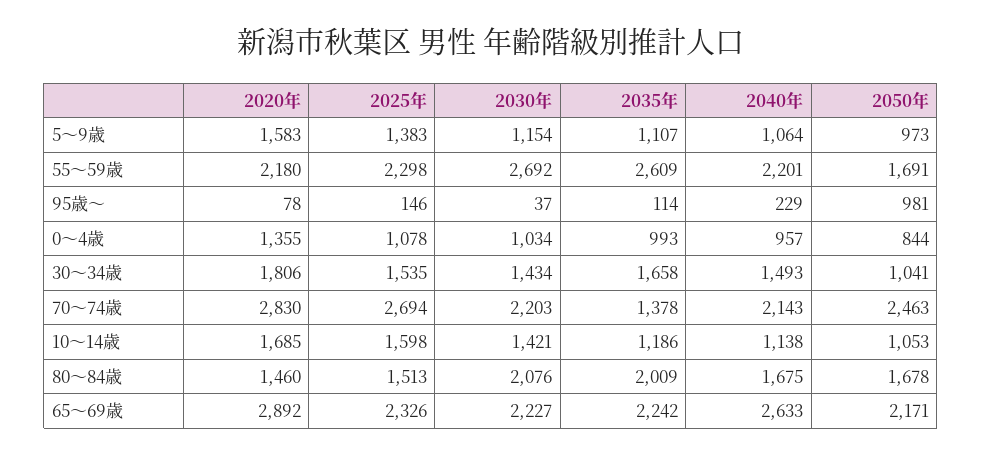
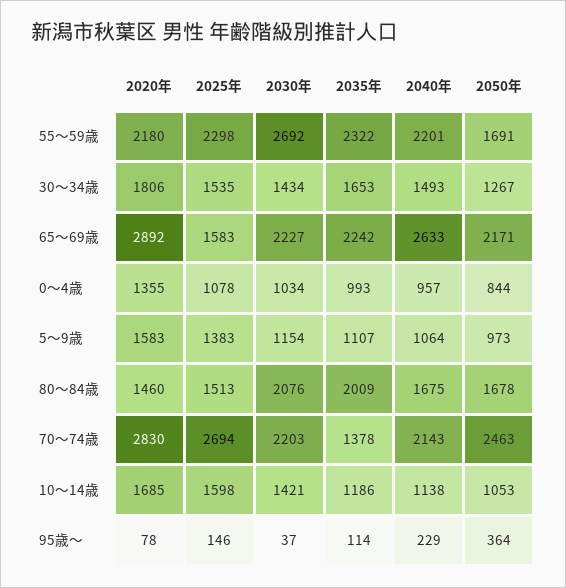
  {
    "2020年": {
      "5～9歳": 1583,
      "55～59歳": 2180,
      "95歳～": 78,
      "0～4歳": 1355,
      "30～34歳": 1806,
      "70～74歳": 2830,
      "10～14歳": 1685,
      "80～84歳": 1460,
      "65～69歳": 2892
    },
    "2025年": {
      "5～9歳": 1383,
      "55～59歳": 2298,
      "95歳～": 146,
      "0～4歳": 1078,
      "30～34歳": 1535,
      "70～74歳": 2694,
      "10～14歳": 1598,
      "80～84歳": 1513,
-     "65～69歳": 2326
+     "65～69歳": 1583
    },
    "2030年": {
      "5～9歳": 1154,
      "55～59歳": 2692,
      "95歳～": 37,
      "0～4歳": 1034,
      "30～34歳": 1434,
      "70～74歳": 2203,
      "10～14歳": 1421,
      "80～84歳": 2076,
      "65～69歳": 2227
    },
    "2035年": {
      "5～9歳": 1107,
-     "55～59歳": 2609,
+     "55～59歳": 2322,
      "95歳～": 114,
      "0～4歳": 993,
-     "30～34歳": 1658,
+     "30～34歳": 1653,
      "70～74歳": 1378,
      "10～14歳": 1186,
      "80～84歳": 2009,
      "65～69歳": 2242
    },
    "2040年": {
      "5～9歳": 1064,
      "55～59歳": 2201,
      "95歳～": 229,
      "0～4歳": 957,
      "30～34歳": 1493,
      "70～74歳": 2143,
      "10～14歳": 1138,
      "80～84歳": 1675,
      "65～69歳": 2633
    },
    "2050年": {
      "5～9歳": 973,
      "55～59歳": 1691,
-     "95歳～": 981,
+     "95歳～": 364,
      "0～4歳": 844,
-     "30～34歳": 1041,
+     "30～34歳": 1267,
      "70～74歳": 2463,
      "10～14歳": 1053,
      "80～84歳": 1678,
      "65～69歳": 2171
    }
  }

